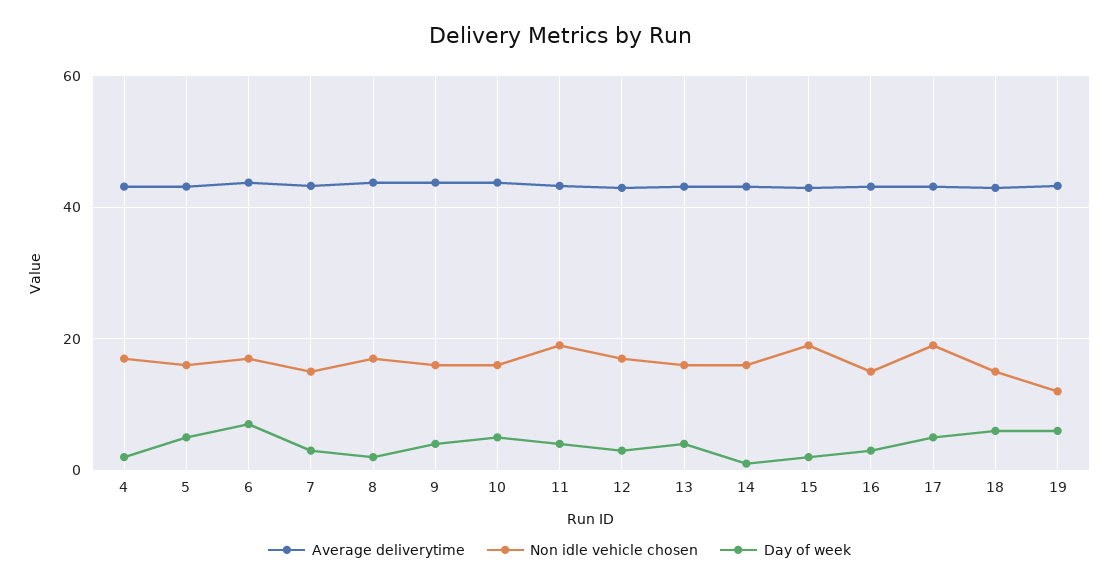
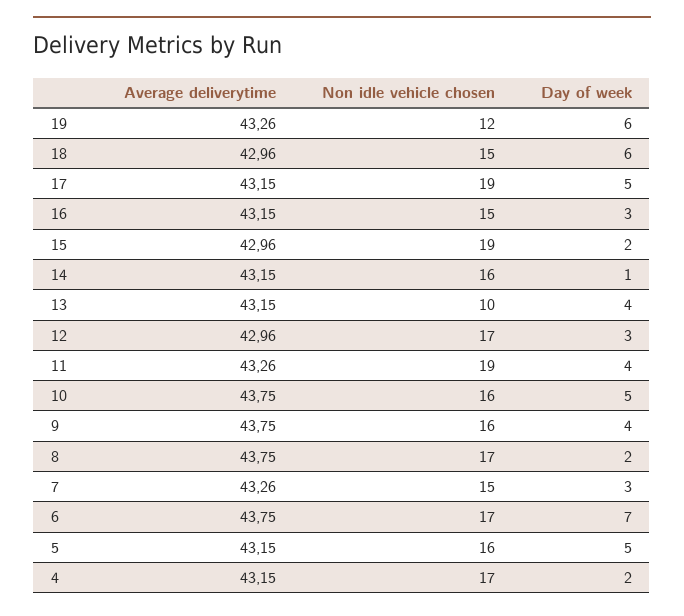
  {
    "Average deliverytime": {
      "4": 43.15,
      "5": 43.15,
      "6": 43.75,
      "7": 43.26,
      "8": 43.75,
      "9": 43.75,
      "10": 43.75,
      "11": 43.26,
      "12": 42.96,
      "13": 43.15,
      "14": 43.15,
      "15": 42.96,
      "16": 43.15,
      "17": 43.15,
      "18": 42.96,
      "19": 43.26
    },
    "Non idle vehicle chosen": {
      "4": 17,
      "5": 16,
      "6": 17,
      "7": 15,
      "8": 17,
      "9": 16,
      "10": 16,
      "11": 19,
      "12": 17,
-     "13": 16,
+     "13": 10,
      "14": 16,
      "15": 19,
      "16": 15,
      "17": 19,
      "18": 15,
      "19": 12
    },
    "Day of week": {
      "4": 2,
      "5": 5,
      "6": 7,
      "7": 3,
      "8": 2,
      "9": 4,
      "10": 5,
      "11": 4,
      "12": 3,
      "13": 4,
      "14": 1,
      "15": 2,
      "16": 3,
      "17": 5,
      "18": 6,
      "19": 6
    }
  }

